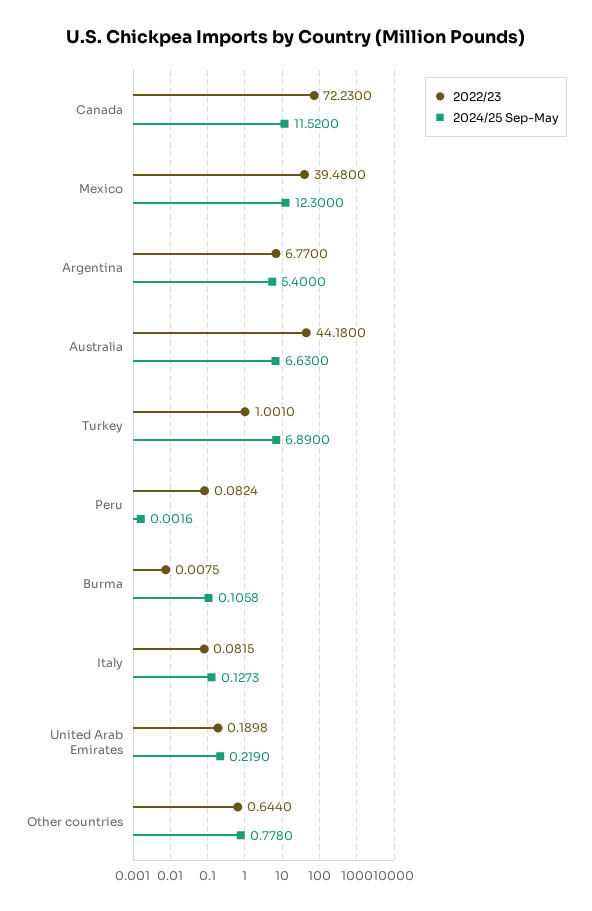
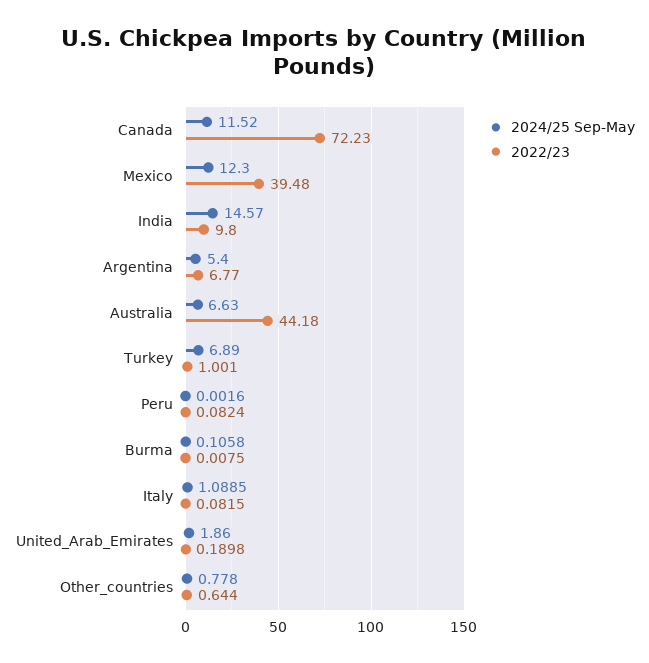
  {
    "2022/23": {
      "Canada": 72.23,
      "Mexico": 39.48,
      "Argentina": 6.77,
      "Australia": 44.18,
      "Turkey": 1.001,
      "Peru": 0.0824,
      "Burma": 0.0075,
      "Italy": 0.0815,
      "United Arab Emirates": 0.1898,
-     "Other countries": 0.644
+     "Other countries": 0.644,
+     "India": 9.8
    },
    "2024/25 Sep-May": {
      "Canada": 11.52,
      "Mexico": 12.3,
      "Argentina": 5.4,
      "Australia": 6.63,
      "Turkey": 6.89,
      "Peru": 0.0016,
      "Burma": 0.1058,
-     "Italy": 0.1273,
+     "Italy": 1.0885,
-     "United Arab Emirates": 0.219,
+     "United Arab Emirates": 1.86,
-     "Other countries": 0.778
+     "Other countries": 0.778,
+     "India": 14.57
    }
  }

